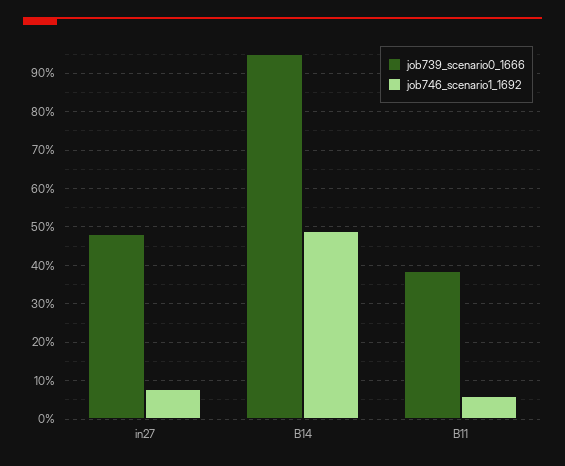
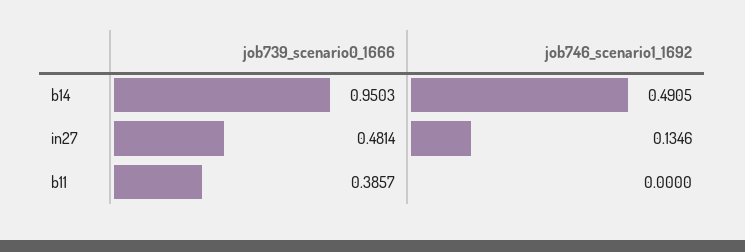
  {
    "job739_scenario0_1666": {
      "in27": 0.4814,
      "B14": 0.9503,
      "B11": 0.3857
    },
    "job746_scenario1_1692": {
-     "in27": 0.08,
+     "in27": 0.1346,
      "B14": 0.4905,
-     "B11": 0.06
+     "B11": 0
    }
  }

